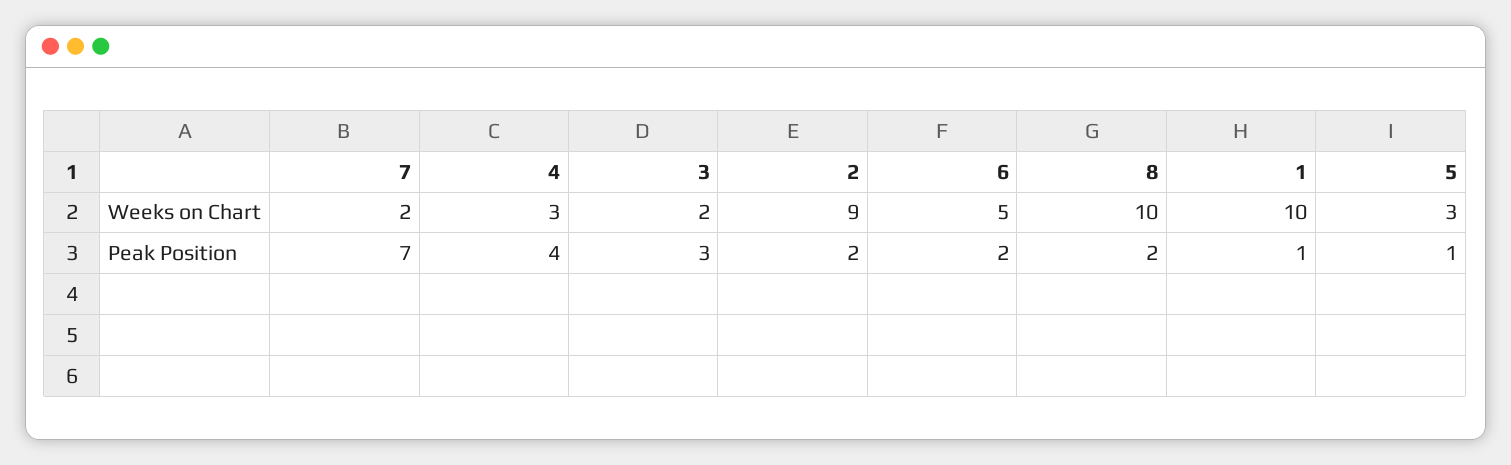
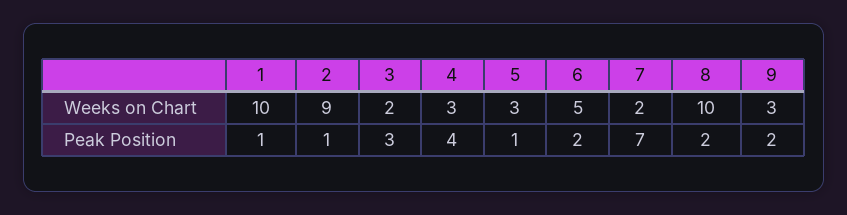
  {
    "7": {
      "Weeks on Chart": 2,
      "Peak Position": 7
    },
    "4": {
      "Weeks on Chart": 3,
      "Peak Position": 4
    },
    "3": {
      "Weeks on Chart": 2,
      "Peak Position": 3
    },
    "2": {
      "Weeks on Chart": 9,
-     "Peak Position": 2
+     "Peak Position": 1
    },
    "6": {
      "Weeks on Chart": 5,
      "Peak Position": 2
    },
    "8": {
      "Weeks on Chart": 10,
      "Peak Position": 2
    },
    "1": {
      "Weeks on Chart": 10,
      "Peak Position": 1
    },
    "5": {
      "Weeks on Chart": 3,
      "Peak Position": 1
-   }
+   },
+   "9": {
+     "Weeks on Chart": 3,
+     "Peak Position": 2
+   }
  }

